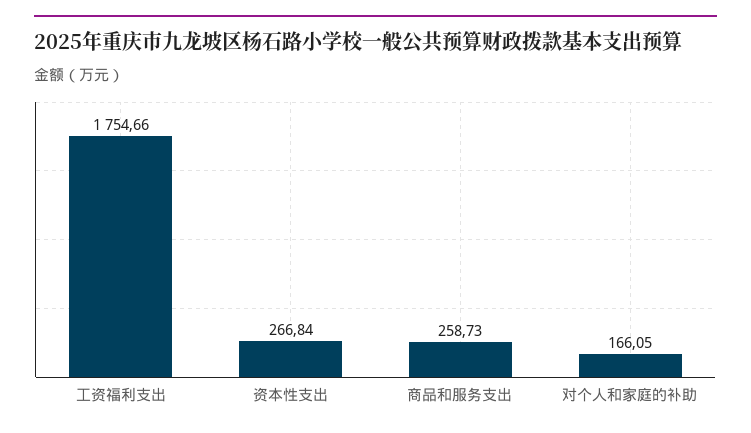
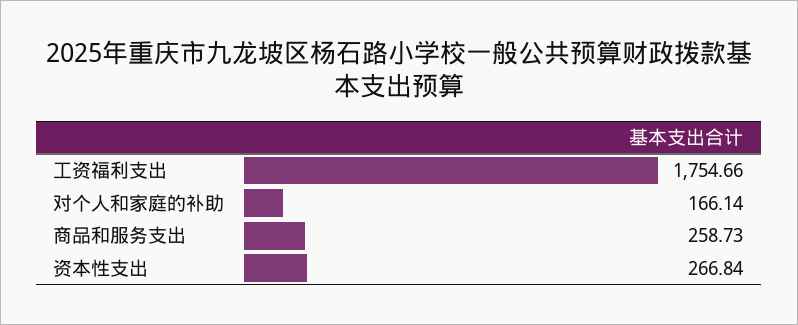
  {
    "工资福利支出": 1754.66,
    "资本性支出": 266.84,
    "商品和服务支出": 258.73,
-   "对个人和家庭的补助": 166.05
+   "对个人和家庭的补助": 166.14
  }

